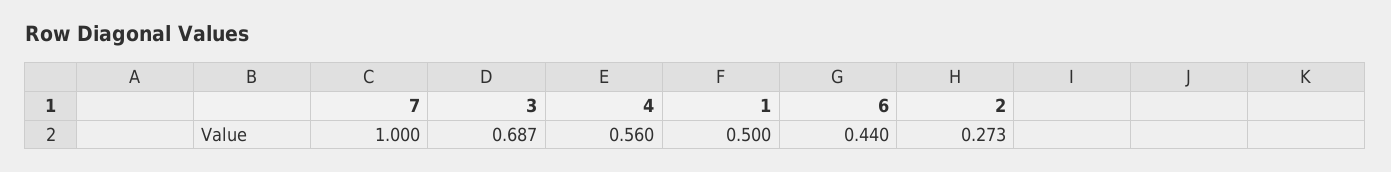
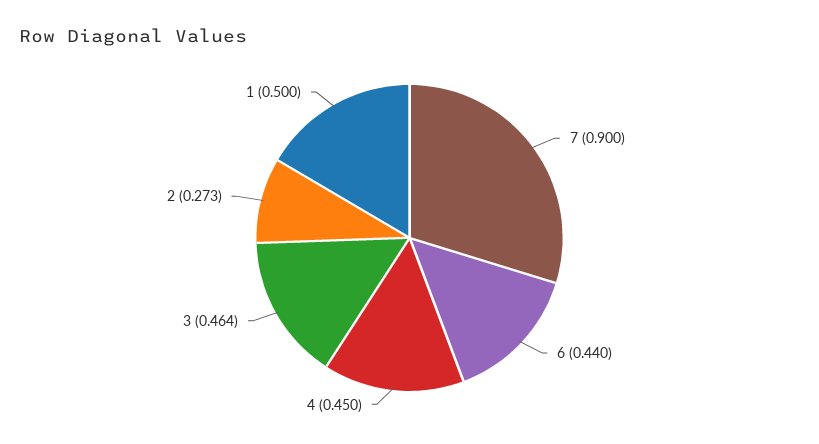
  {
-   "7": 1,
+   "7": 0.9,
-   "3": 0.687,
+   "3": 0.464,
-   "4": 0.56,
+   "4": 0.45,
    "1": 0.5,
    "6": 0.44,
    "2": 0.273
  }

